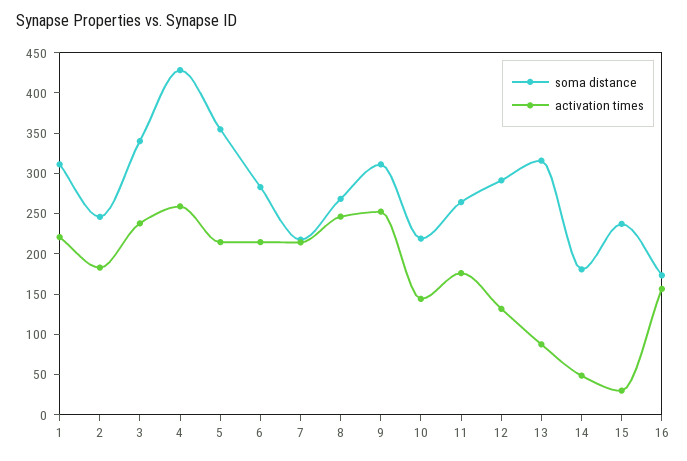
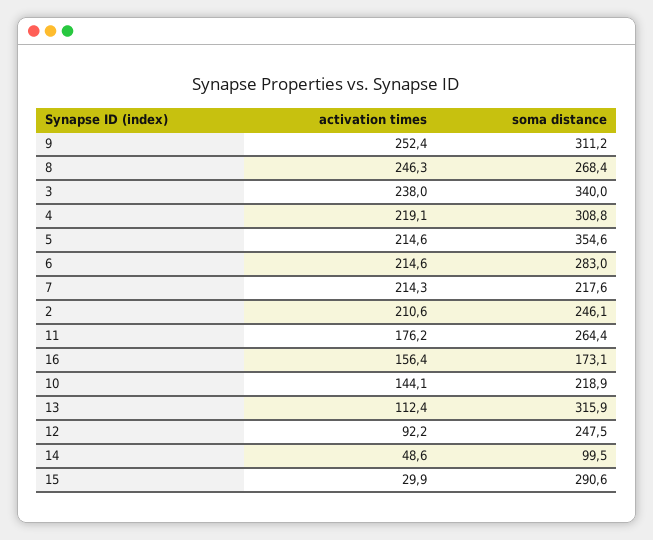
  {
    "soma distance": {
-     "1": 310,
      "2": 246.1,
      "3": 340,
-     "4": 430,
+     "4": 308.8,
      "5": 354.6,
      "6": 283,
      "7": 217.6,
      "8": 268.4,
      "9": 311.2,
      "10": 218.9,
      "11": 264.4,
-     "12": 290,
+     "12": 247.5,
      "13": 315.9,
-     "14": 180,
+     "14": 99.5,
-     "15": 240,
+     "15": 290.6,
      "16": 173.1
    },
    "activation times": {
-     "1": 220,
-     "2": 180,
+     "2": 210.6,
      "3": 238,
-     "4": 260,
+     "4": 219.1,
      "5": 214.6,
      "6": 214.6,
      "7": 214.3,
      "8": 246.3,
      "9": 252.4,
      "10": 144.1,
      "11": 176.2,
-     "12": 130,
+     "12": 92.2,
-     "13": 90,
+     "13": 112.4,
      "14": 48.6,
      "15": 29.9,
      "16": 156.4
    }
  }

